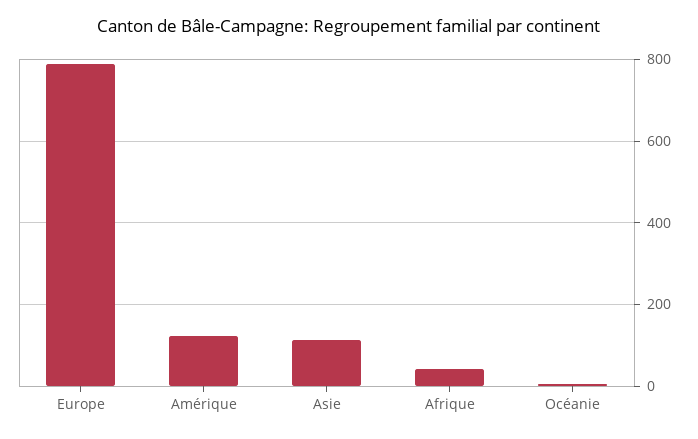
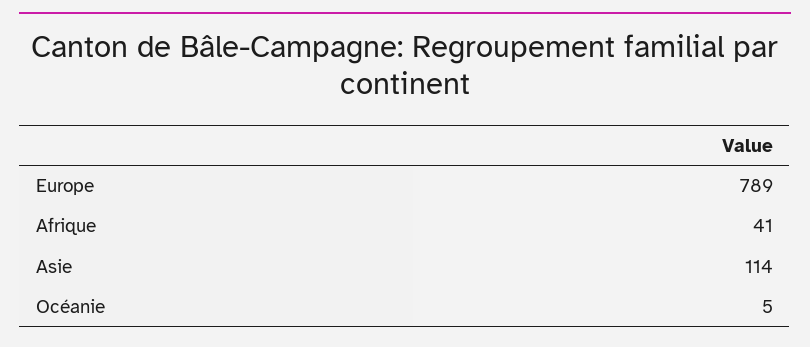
  {
    "Europe": 789,
-   "Amérique": 120,
    "Asie": 114,
    "Afrique": 41,
    "Océanie": 5
  }

